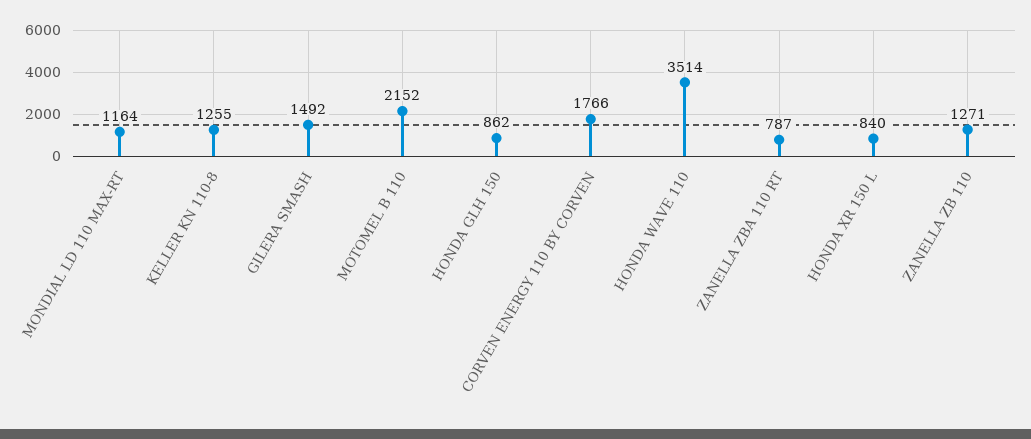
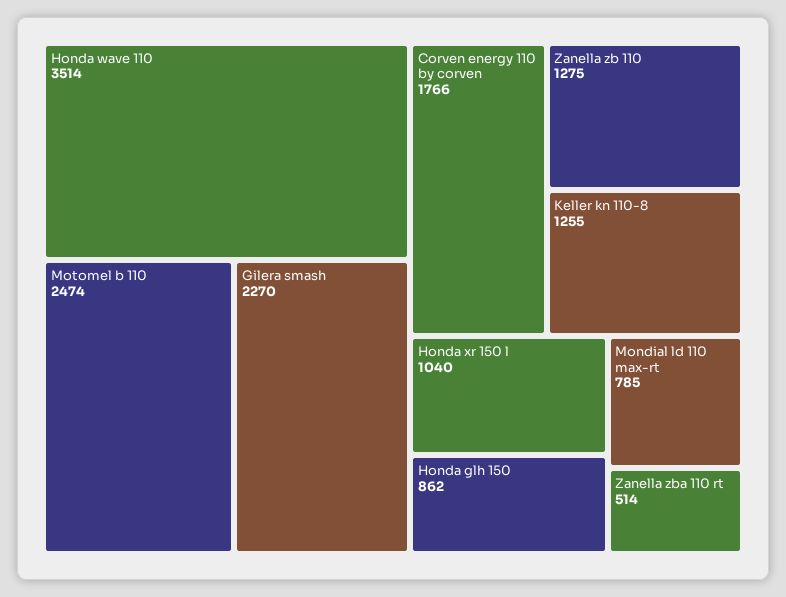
  {
-   "MONDIAL LD 110 MAX-RT": 1164,
+   "MONDIAL LD 110 MAX-RT": 785,
    "KELLER KN 110-8": 1255,
-   "GILERA SMASH": 1492,
+   "GILERA SMASH": 2270,
-   "MOTOMEL B 110": 2152,
+   "MOTOMEL B 110": 2474,
    "HONDA GLH 150": 862,
    "CORVEN ENERGY 110 BY CORVEN": 1766,
    "HONDA WAVE 110": 3514,
-   "ZANELLA ZBA 110 RT": 787,
+   "ZANELLA ZBA 110 RT": 514,
-   "HONDA XR 150 L": 840,
+   "HONDA XR 150 L": 1040,
-   "ZANELLA ZB 110": 1271
+   "ZANELLA ZB 110": 1275
  }

